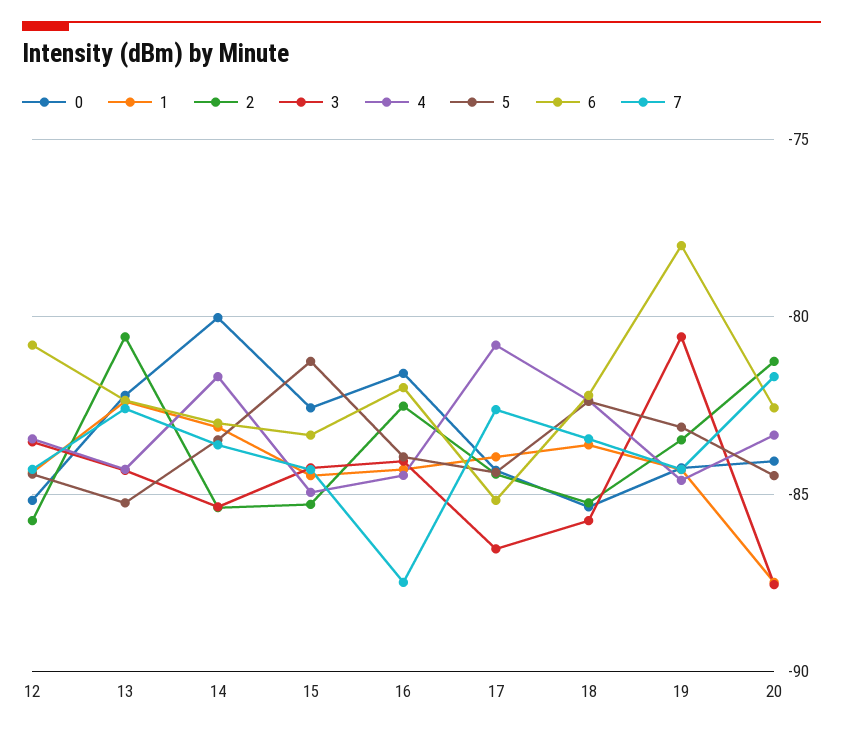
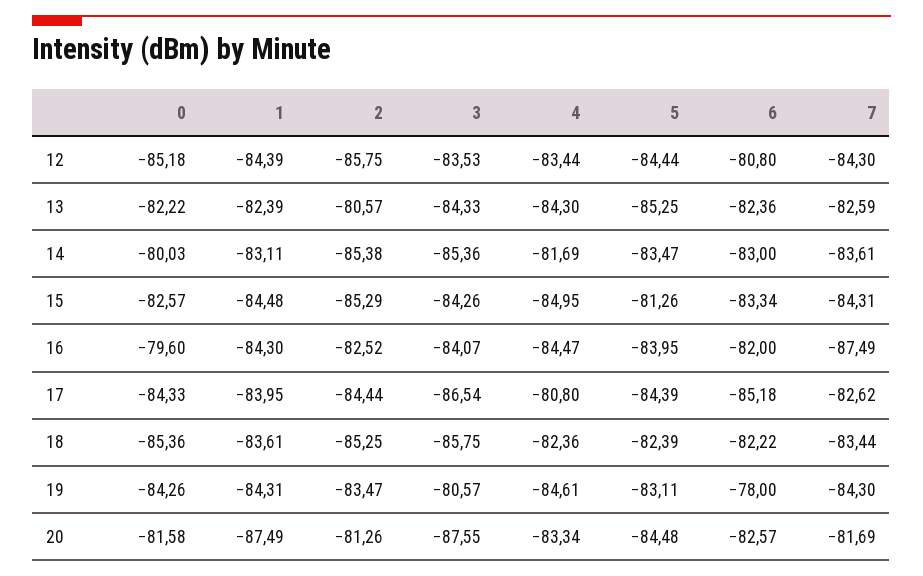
  {
    "0": {
      "12": -85.18,
      "13": -82.22,
      "14": -80.03,
      "15": -82.57,
-     "16": -81.5,
+     "16": -79.6,
      "17": -84.33,
      "18": -85.36,
      "19": -84.26,
-     "20": -84
+     "20": -81.58
    },
    "1": {
      "12": -84.39,
      "13": -82.39,
      "14": -83.11,
      "15": -84.48,
      "16": -84.3,
      "17": -83.95,
      "18": -83.61,
      "19": -84.31,
      "20": -87.49
    },
    "2": {
      "12": -85.75,
      "13": -80.57,
      "14": -85.38,
      "15": -85.29,
      "16": -82.52,
      "17": -84.44,
      "18": -85.25,
      "19": -83.47,
      "20": -81.26
    },
    "3": {
      "12": -83.53,
      "13": -84.33,
      "14": -85.36,
      "15": -84.26,
      "16": -84.07,
      "17": -86.54,
      "18": -85.75,
      "19": -80.57,
      "20": -87.55
    },
    "4": {
      "12": -83.44,
      "13": -84.3,
      "14": -81.69,
      "15": -84.95,
      "16": -84.47,
      "17": -80.8,
      "18": -82.36,
      "19": -84.61,
      "20": -83.34
    },
    "5": {
      "12": -84.44,
      "13": -85.25,
      "14": -83.47,
      "15": -81.26,
      "16": -83.95,
      "17": -84.39,
      "18": -82.39,
      "19": -83.11,
      "20": -84.48
    },
    "6": {
      "12": -80.8,
      "13": -82.36,
      "14": -83,
      "15": -83.34,
      "16": -82,
      "17": -85.18,
      "18": -82.22,
      "19": -78,
      "20": -82.57
    },
    "7": {
      "12": -84.3,
      "13": -82.59,
      "14": -83.61,
      "15": -84.31,
      "16": -87.49,
      "17": -82.62,
      "18": -83.44,
      "19": -84.3,
      "20": -81.69
    }
  }

